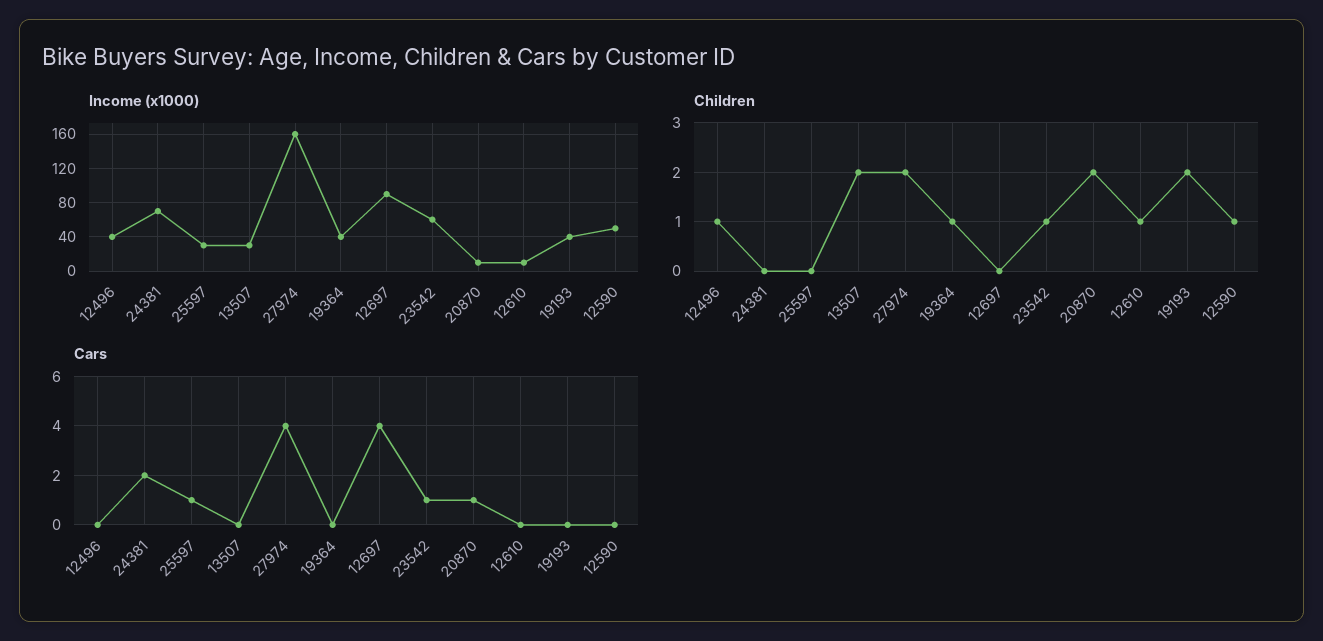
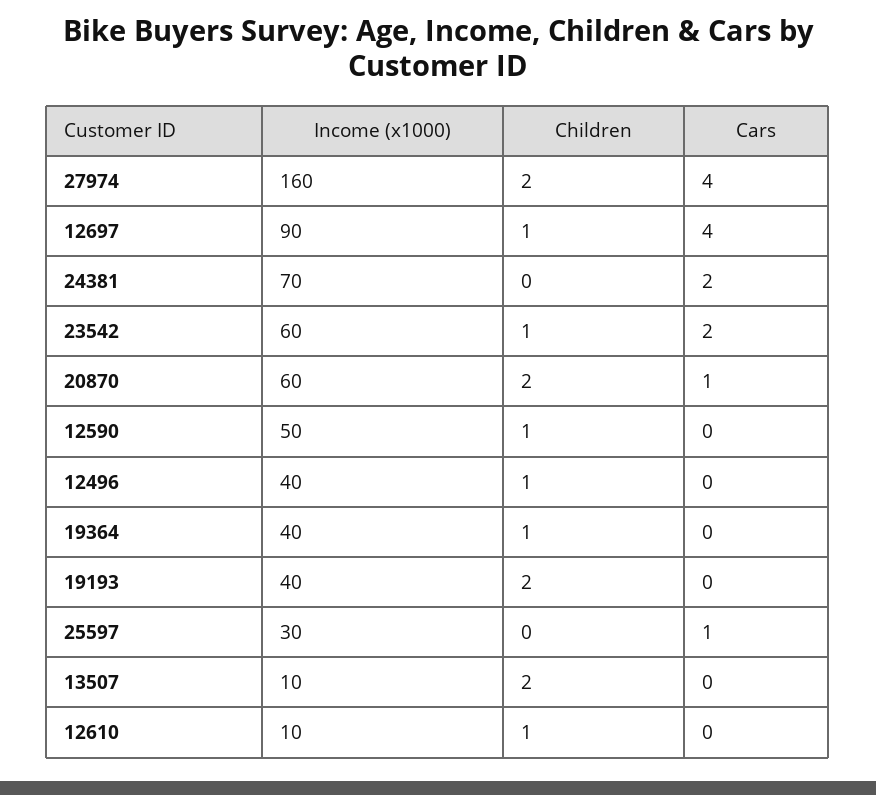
  {
    "Income (x1000)": {
      "12496": 40,
      "24381": 70,
      "25597": 30,
-     "13507": 30,
+     "13507": 10,
      "27974": 160,
      "19364": 40,
      "12697": 90,
      "23542": 60,
-     "20870": 10,
+     "20870": 60,
      "12610": 10,
      "19193": 40,
      "12590": 50
    },
    "Children": {
      "12496": 1,
      "24381": 0,
      "25597": 0,
      "13507": 2,
      "27974": 2,
      "19364": 1,
-     "12697": 0,
+     "12697": 1,
      "23542": 1,
      "20870": 2,
      "12610": 1,
      "19193": 2,
      "12590": 1
    },
    "Cars": {
      "12496": 0,
      "24381": 2,
      "25597": 1,
      "13507": 0,
      "27974": 4,
      "19364": 0,
      "12697": 4,
-     "23542": 1,
+     "23542": 2,
      "20870": 1,
      "12610": 0,
      "19193": 0,
      "12590": 0
    }
  }

